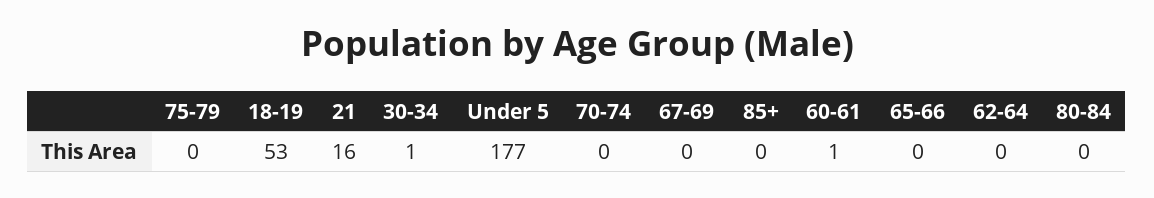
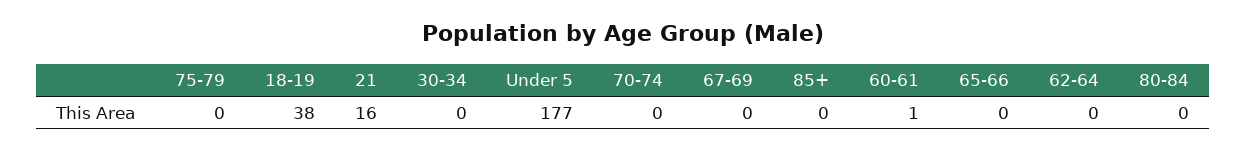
  {
    "75-79": 0,
-   "18-19": 53,
+   "18-19": 38,
    "21": 16,
-   "30-34": 1,
+   "30-34": 0,
    "Under 5": 177,
    "70-74": 0,
    "67-69": 0,
    "85+": 0,
    "60-61": 1,
    "65-66": 0,
    "62-64": 0,
    "80-84": 0
  }

